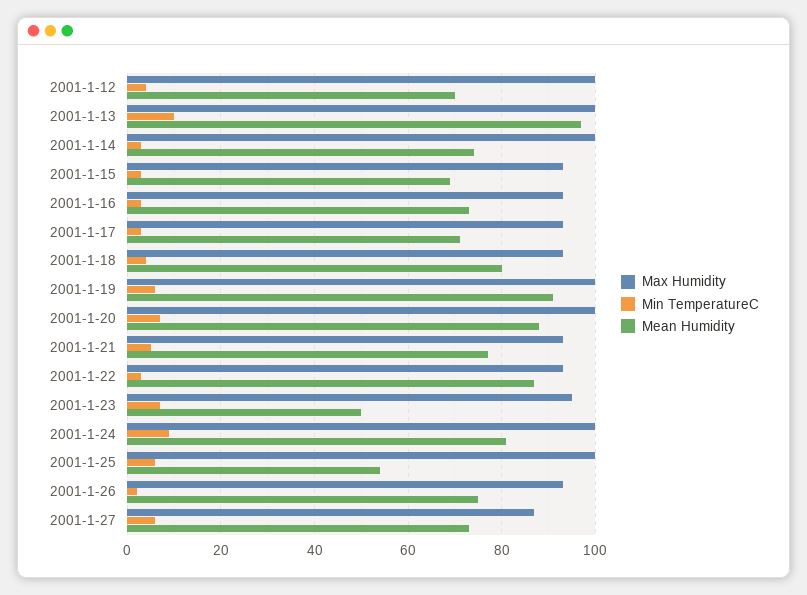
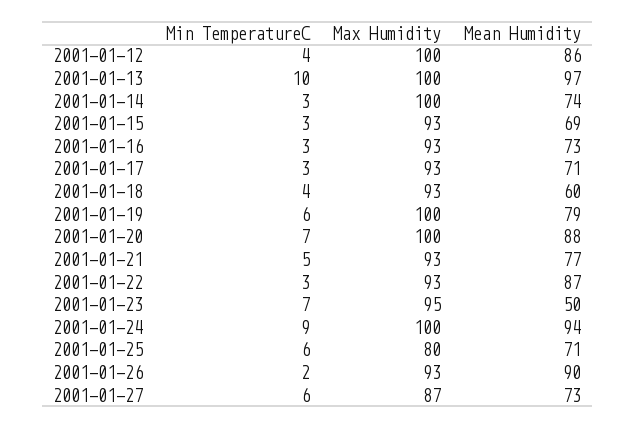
  {
    "Max Humidity": {
      "2001-1-12": 100,
      "2001-1-13": 100,
      "2001-1-14": 100,
      "2001-1-15": 93,
      "2001-1-16": 93,
      "2001-1-17": 93,
      "2001-1-18": 93,
      "2001-1-19": 100,
      "2001-1-20": 100,
      "2001-1-21": 93,
      "2001-1-22": 93,
      "2001-1-23": 95,
      "2001-1-24": 100,
-     "2001-1-25": 100,
+     "2001-1-25": 80,
      "2001-1-26": 93,
      "2001-1-27": 87
    },
    "Min TemperatureC": {
      "2001-1-12": 4,
      "2001-1-13": 10,
      "2001-1-14": 3,
      "2001-1-15": 3,
      "2001-1-16": 3,
      "2001-1-17": 3,
      "2001-1-18": 4,
      "2001-1-19": 6,
      "2001-1-20": 7,
      "2001-1-21": 5,
      "2001-1-22": 3,
      "2001-1-23": 7,
      "2001-1-24": 9,
      "2001-1-25": 6,
      "2001-1-26": 2,
      "2001-1-27": 6
    },
    "Mean Humidity": {
-     "2001-1-12": 70,
+     "2001-1-12": 86,
      "2001-1-13": 97,
      "2001-1-14": 74,
      "2001-1-15": 69,
      "2001-1-16": 73,
      "2001-1-17": 71,
-     "2001-1-18": 80,
+     "2001-1-18": 60,
-     "2001-1-19": 90,
+     "2001-1-19": 79,
      "2001-1-20": 88,
      "2001-1-21": 77,
      "2001-1-22": 87,
      "2001-1-23": 50,
-     "2001-1-24": 80,
+     "2001-1-24": 94,
-     "2001-1-25": 55,
+     "2001-1-25": 71,
-     "2001-1-26": 75,
+     "2001-1-26": 90,
      "2001-1-27": 73
    }
  }

